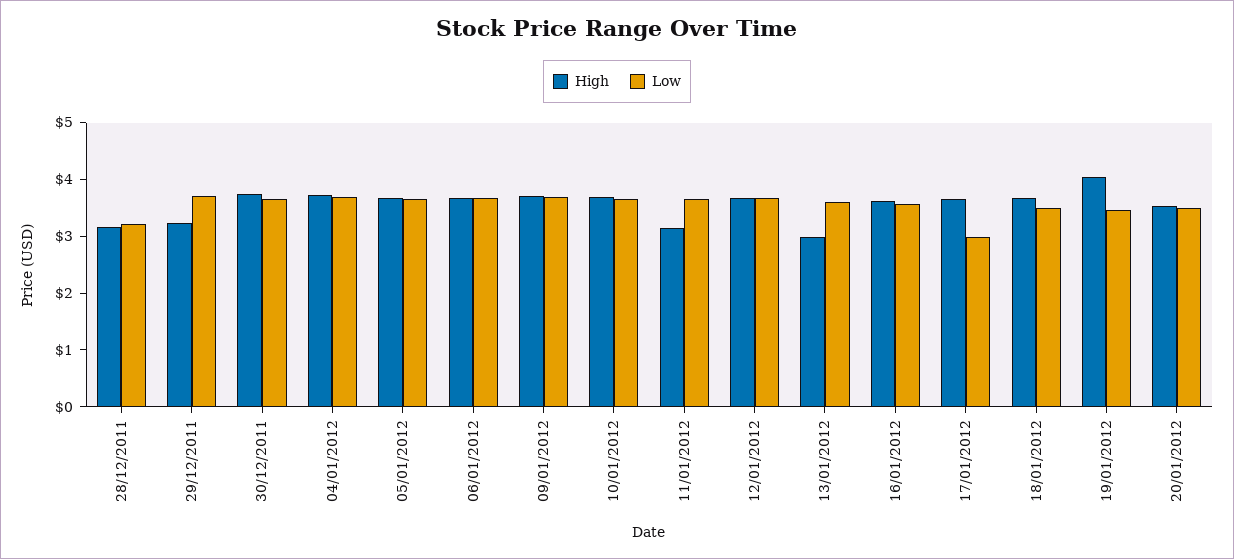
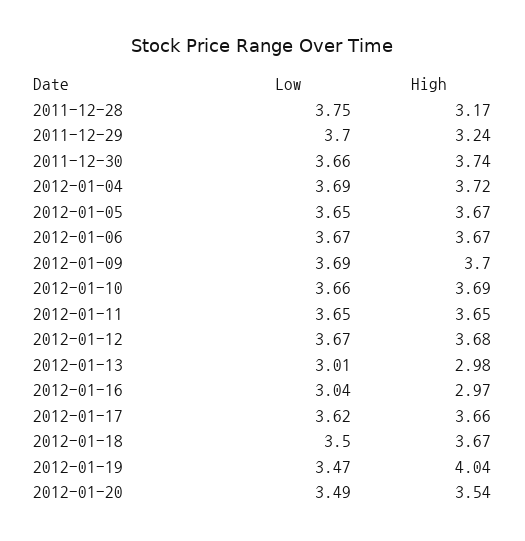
  {
    "High": {
      "28/12/2011": 3.17,
      "29/12/2011": 3.24,
      "30/12/2011": 3.74,
      "04/01/2012": 3.72,
      "05/01/2012": 3.67,
      "06/01/2012": 3.67,
      "09/01/2012": 3.7,
      "10/01/2012": 3.69,
-     "11/01/2012": 3.2,
+     "11/01/2012": 3.65,
      "12/01/2012": 3.68,
      "13/01/2012": 2.98,
-     "16/01/2012": 3.6,
+     "16/01/2012": 2.97,
      "17/01/2012": 3.66,
      "18/01/2012": 3.67,
      "19/01/2012": 4.04,
      "20/01/2012": 3.54
    },
    "Low": {
-     "28/12/2011": 3.2,
+     "28/12/2011": 3.75,
      "29/12/2011": 3.7,
      "30/12/2011": 3.66,
      "04/01/2012": 3.69,
      "05/01/2012": 3.65,
      "06/01/2012": 3.67,
      "09/01/2012": 3.69,
      "10/01/2012": 3.66,
      "11/01/2012": 3.65,
      "12/01/2012": 3.67,
-     "13/01/2012": 3.6,
+     "13/01/2012": 3.01,
-     "16/01/2012": 3.6,
+     "16/01/2012": 3.04,
-     "17/01/2012": 3,
+     "17/01/2012": 3.62,
      "18/01/2012": 3.5,
      "19/01/2012": 3.47,
      "20/01/2012": 3.49
    }
  }

